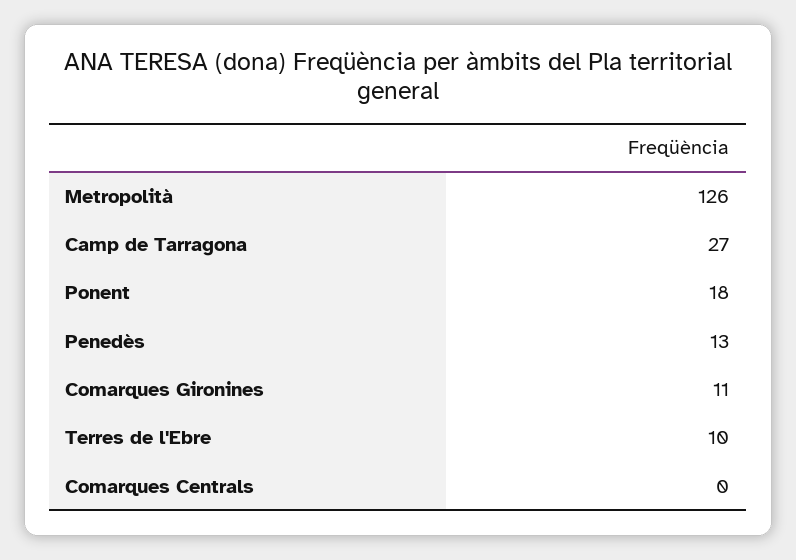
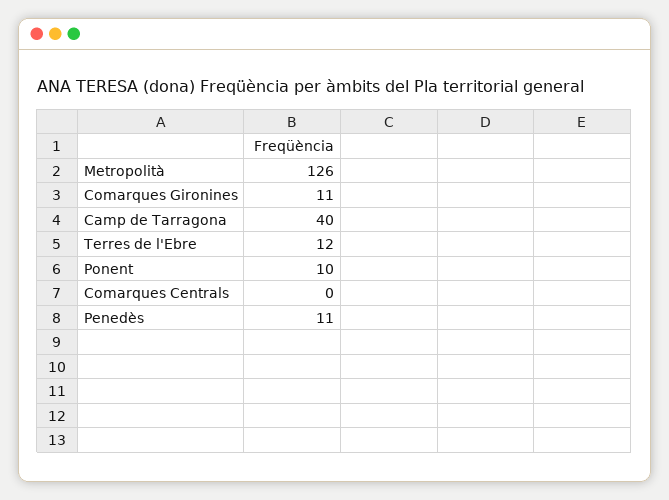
  {
    "Metropolità": 126,
-   "Camp de Tarragona": 27,
+   "Camp de Tarragona": 40,
-   "Ponent": 18,
+   "Ponent": 10,
-   "Penedès": 13,
+   "Penedès": 11,
    "Comarques Gironines": 11,
-   "Terres de l'Ebre": 10,
+   "Terres de l'Ebre": 12,
    "Comarques Centrals": 0
  }

